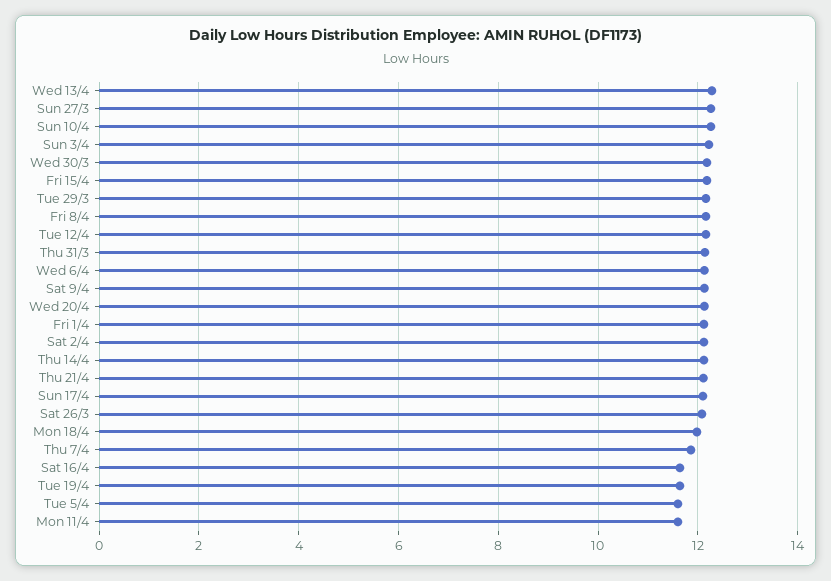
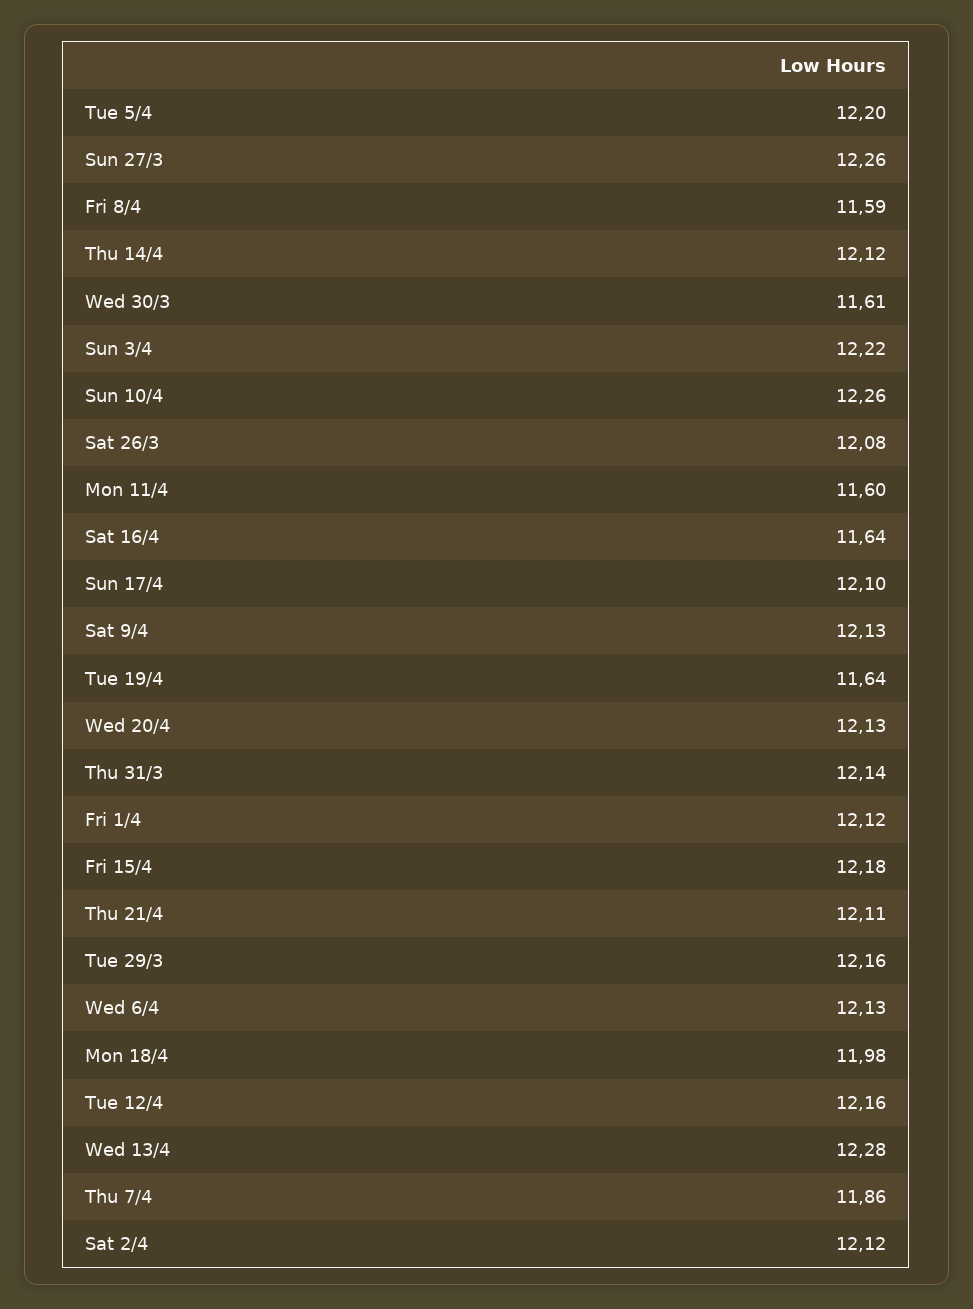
  {
    "Wed 13/4": 12.28,
    "Sun 27/3": 12.26,
    "Sun 10/4": 12.26,
    "Sun 3/4": 12.22,
-   "Wed 30/3": 12.2,
+   "Wed 30/3": 11.61,
    "Fri 15/4": 12.18,
    "Tue 29/3": 12.16,
-   "Fri 8/4": 12.2,
+   "Fri 8/4": 11.59,
    "Tue 12/4": 12.16,
    "Thu 31/3": 12.14,
    "Wed 6/4": 12.13,
    "Sat 9/4": 12.13,
    "Wed 20/4": 12.13,
    "Fri 1/4": 12.12,
    "Sat 2/4": 12.12,
    "Thu 14/4": 12.12,
    "Thu 21/4": 12.11,
    "Sun 17/4": 12.1,
    "Sat 26/3": 12.08,
    "Mon 18/4": 11.98,
    "Thu 7/4": 11.86,
    "Sat 16/4": 11.64,
    "Tue 19/4": 11.64,
-   "Tue 5/4": 11.6,
+   "Tue 5/4": 12.2,
    "Mon 11/4": 11.6
  }

